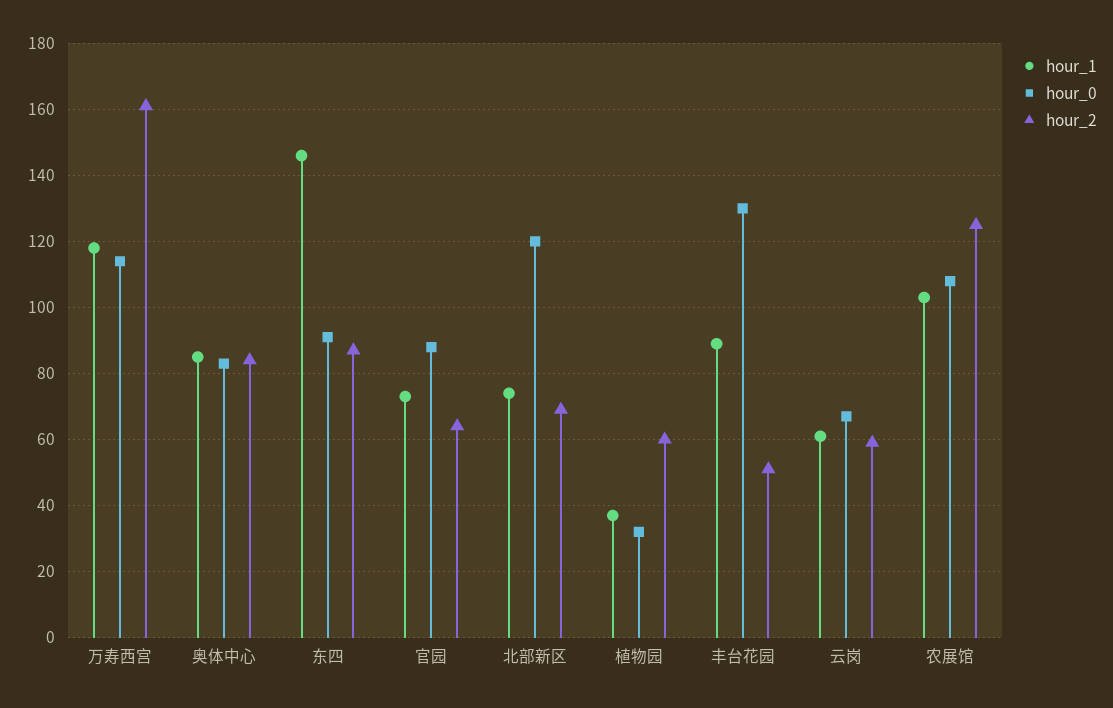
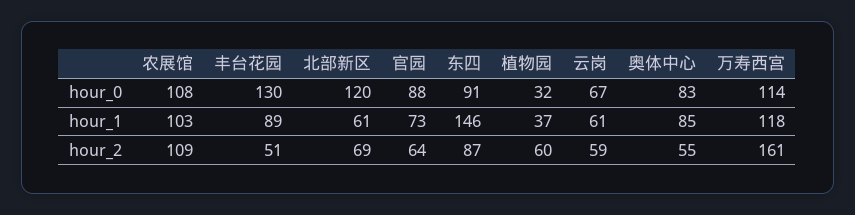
  {
    "hour_1": {
      "万寿西宫": 118,
      "奥体中心": 85,
      "东四": 146,
      "官园": 73,
-     "北部新区": 75,
+     "北部新区": 61,
      "植物园": 37,
      "丰台花园": 89,
      "云岗": 61,
      "农展馆": 103
    },
    "hour_0": {
      "万寿西宫": 114,
      "奥体中心": 83,
      "东四": 91,
      "官园": 88,
      "北部新区": 120,
      "植物园": 32,
      "丰台花园": 130,
      "云岗": 67,
      "农展馆": 108
    },
    "hour_2": {
      "万寿西宫": 161,
-     "奥体中心": 85,
+     "奥体中心": 55,
      "东四": 87,
      "官园": 64,
      "北部新区": 69,
      "植物园": 60,
      "丰台花园": 51,
      "云岗": 59,
-     "农展馆": 125
+     "农展馆": 109
    }
  }

